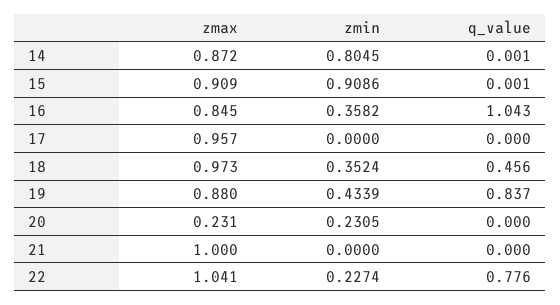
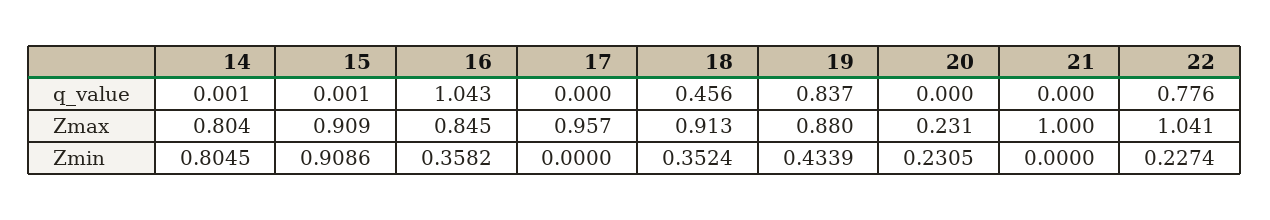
  {
    "zmax": {
-     "14": 0.872,
+     "14": 0.804,
      "15": 0.909,
      "16": 0.845,
      "17": 0.957,
-     "18": 0.973,
+     "18": 0.913,
      "19": 0.88,
      "20": 0.231,
      "21": 1,
      "22": 1.041
    },
    "zmin": {
      "14": 0.8045,
      "15": 0.9086,
      "16": 0.3582,
      "17": 0,
      "18": 0.3524,
      "19": 0.4339,
      "20": 0.2305,
      "21": 0,
      "22": 0.2274
    },
    "q_value": {
      "14": 0.001,
      "15": 0.001,
      "16": 1.043,
      "17": 0,
      "18": 0.456,
      "19": 0.837,
      "20": 0,
      "21": 0,
      "22": 0.776
    }
  }

